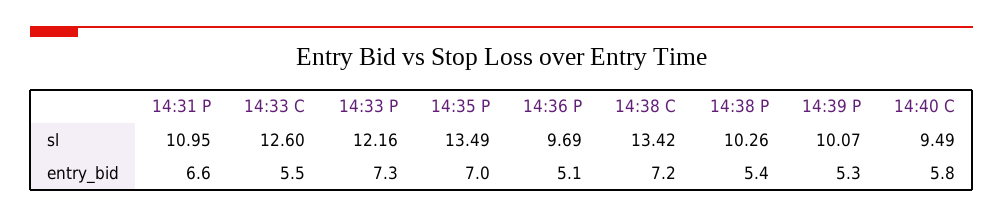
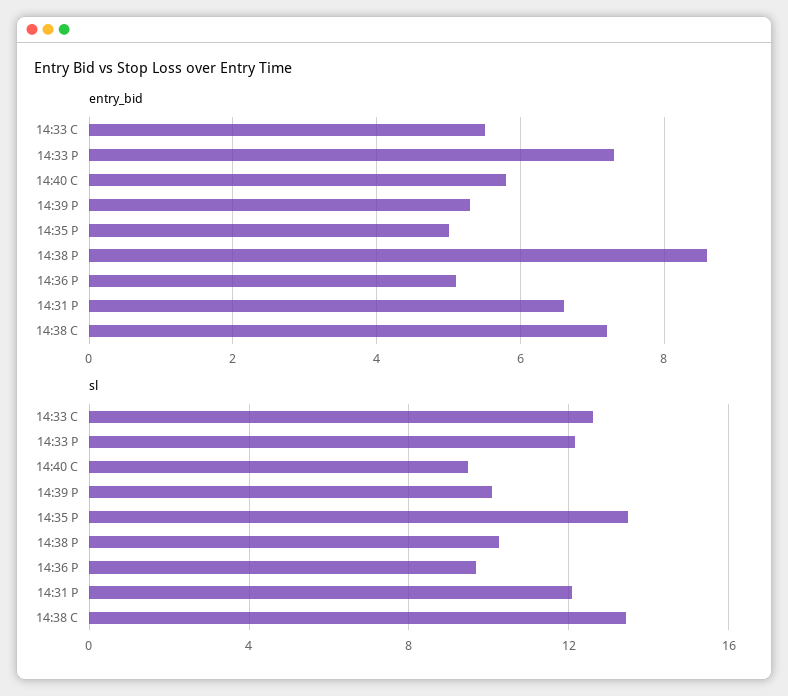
  {
    "sl": {
-     "14:31 P": 10.95,
+     "14:31 P": 12,
      "14:33 C": 12.6,
      "14:33 P": 12.16,
      "14:35 P": 13.49,
      "14:36 P": 9.69,
      "14:38 C": 13.42,
      "14:38 P": 10.26,
      "14:39 P": 10.07,
      "14:40 C": 9.49
    },
    "entry_bid": {
      "14:31 P": 6.6,
      "14:33 C": 5.5,
      "14:33 P": 7.3,
-     "14:35 P": 7,
+     "14:35 P": 5,
      "14:36 P": 5.1,
      "14:38 C": 7.2,
-     "14:38 P": 5.4,
+     "14:38 P": 8.5,
      "14:39 P": 5.3,
      "14:40 C": 5.8
    }
  }

